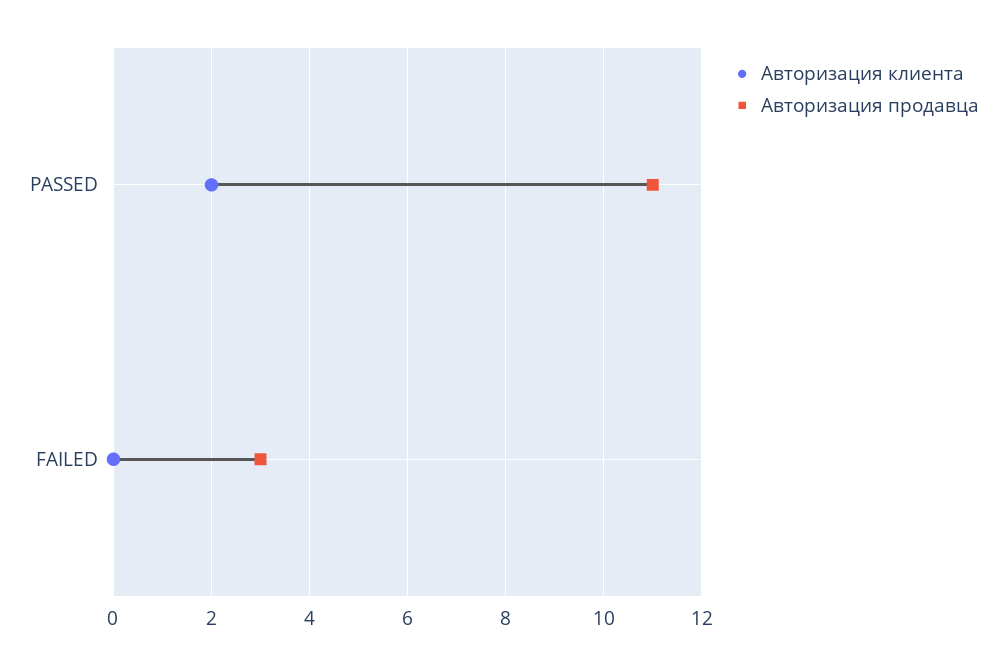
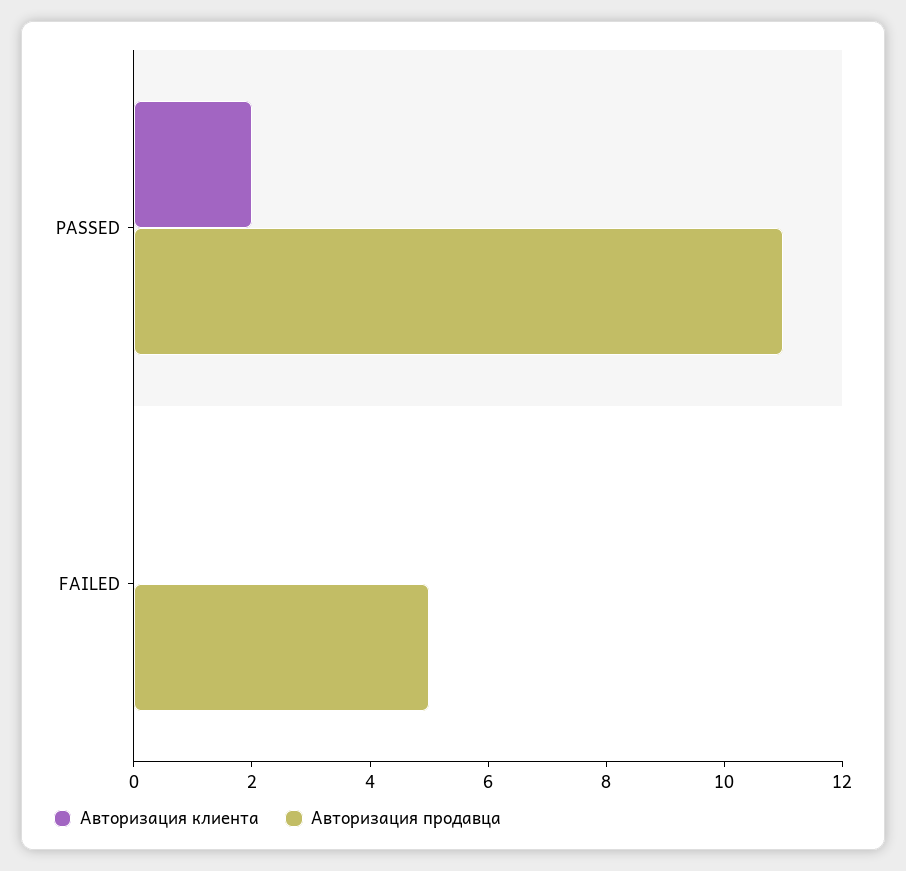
  {
    "Авторизация клиента": {
      "PASSED": 2,
      "FAILED": 0
    },
    "Авторизация продавца": {
      "PASSED": 11,
-     "FAILED": 3
+     "FAILED": 5
    }
  }

